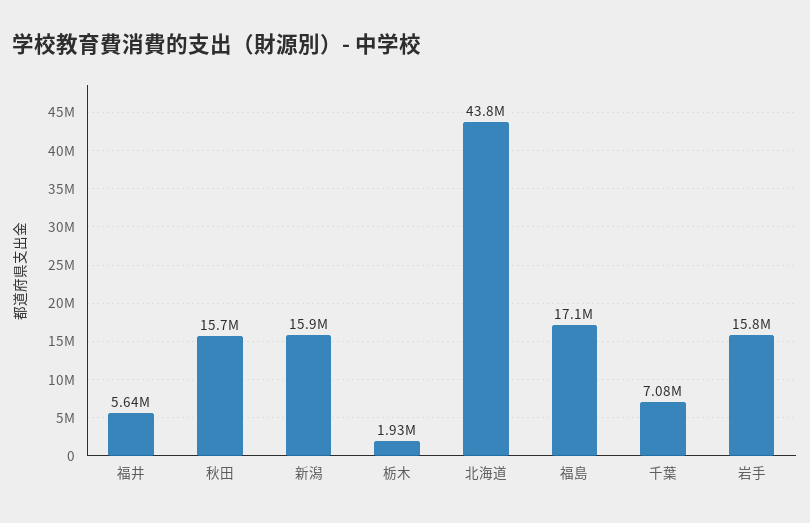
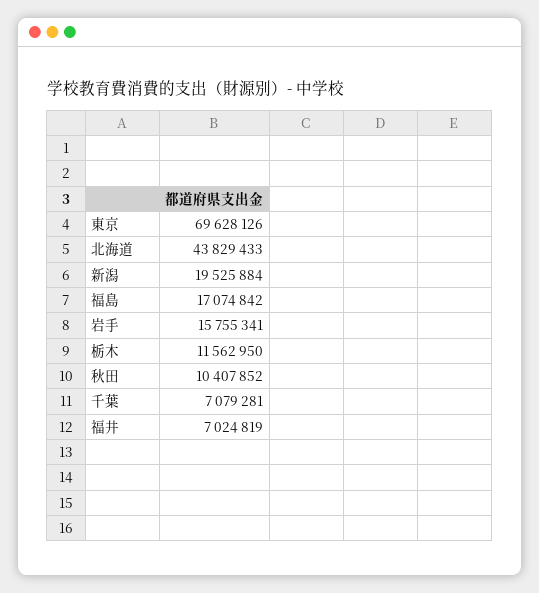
  {
-   "福井": 5640000,
+   "福井": 7024819,
-   "秋田": 15700000,
+   "秋田": 10407852,
-   "新潟": 15900000,
+   "新潟": 19525884,
-   "栃木": 1930000,
+   "栃木": 11562950,
    "北海道": 43829433,
    "福島": 17074842,
    "千葉": 7079281,
-   "岩手": 15755341
+   "岩手": 15755341,
+   "東京": 69628126
  }

